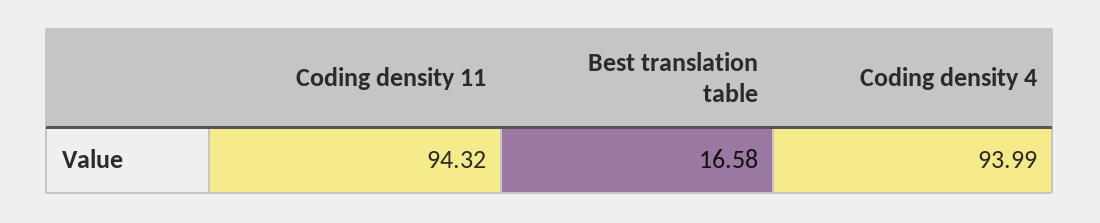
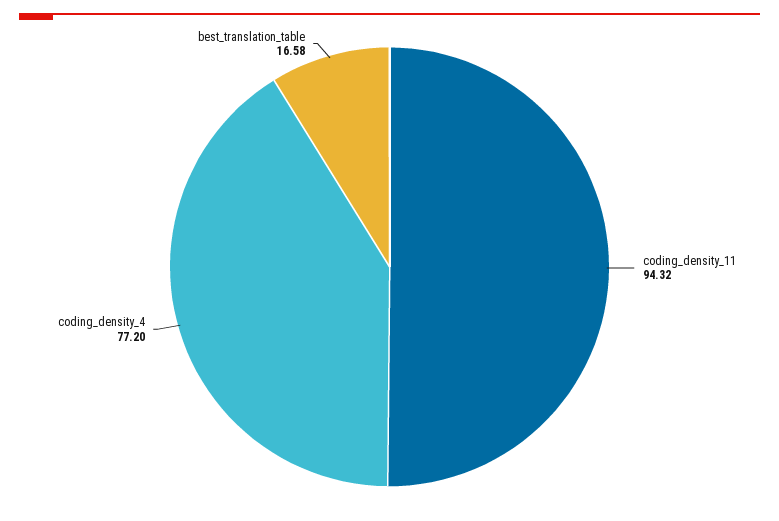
  {
    "Coding density 11": 94.32,
    "Best translation table": 16.58,
-   "Coding density 4": 93.99
+   "Coding density 4": 77.2
  }

